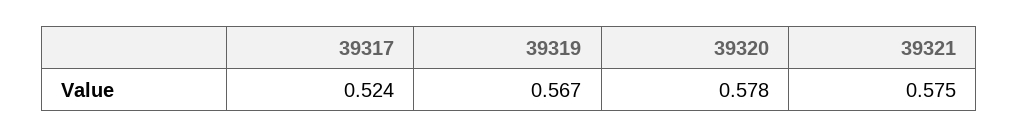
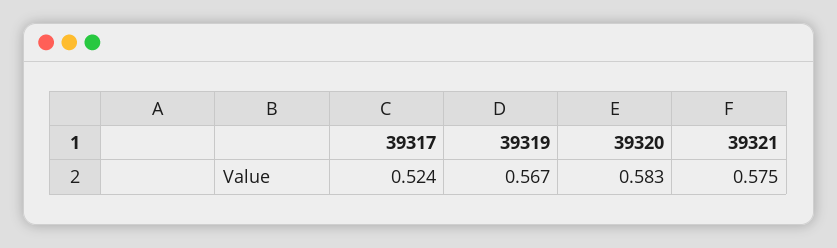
  {
    "39317": 0.524,
    "39319": 0.567,
-   "39320": 0.578,
+   "39320": 0.583,
    "39321": 0.575
  }

